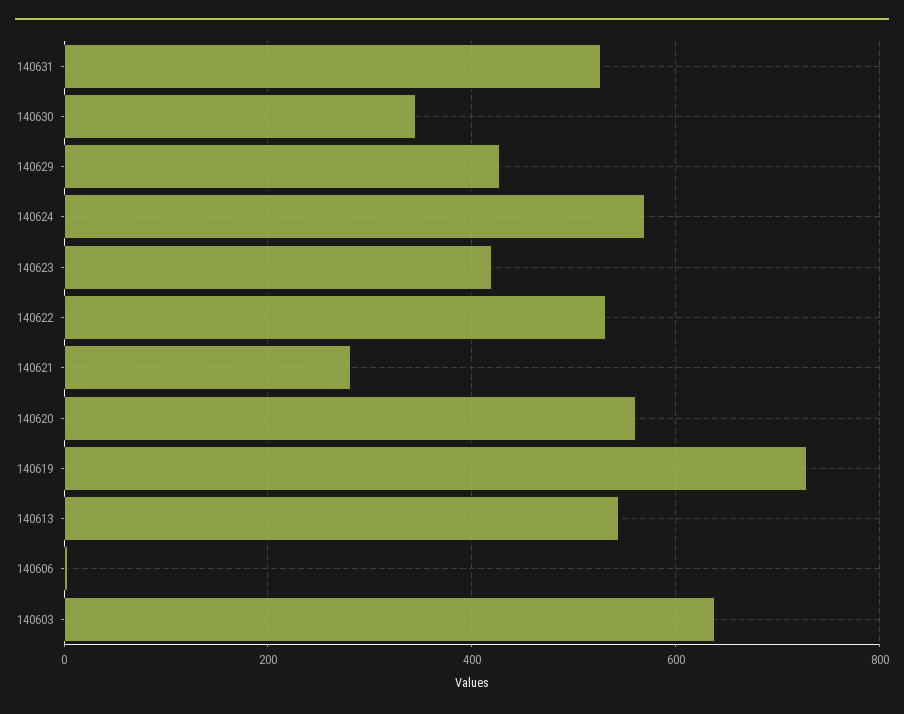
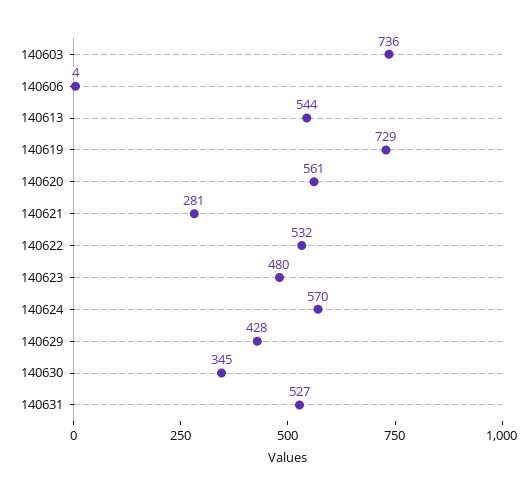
  {
    "140631": 527,
    "140630": 345,
    "140629": 428,
    "140624": 570,
-   "140623": 420,
+   "140623": 480,
    "140622": 532,
    "140621": 281,
    "140620": 561,
    "140619": 729,
    "140613": 544,
    "140606": 4,
-   "140603": 640
+   "140603": 736
  }

